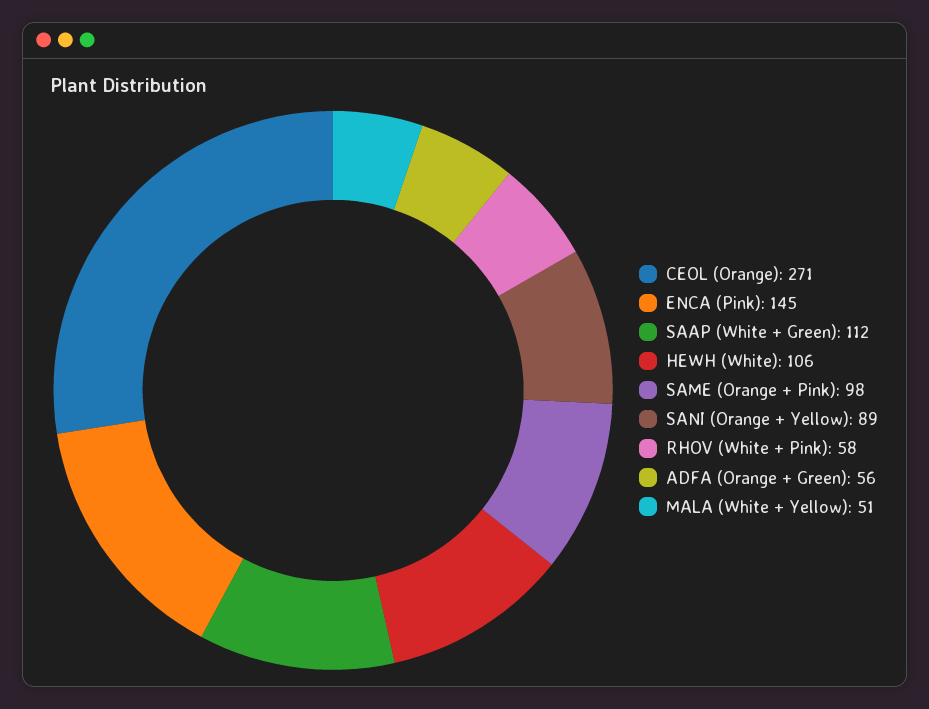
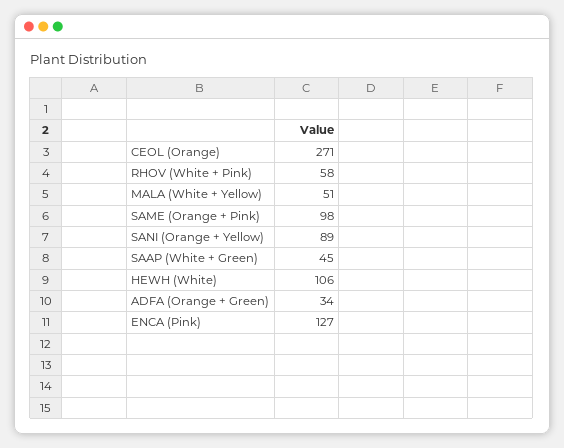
  {
    "CEOL (Orange)": 271,
-   "ENCA (Pink)": 145,
+   "ENCA (Pink)": 127,
-   "SAAP (White + Green)": 112,
+   "SAAP (White + Green)": 45,
    "HEWH (White)": 106,
    "SAME (Orange + Pink)": 98,
    "SANI (Orange + Yellow)": 89,
    "RHOV (White + Pink)": 58,
-   "ADFA (Orange + Green)": 56,
+   "ADFA (Orange + Green)": 34,
    "MALA (White + Yellow)": 51
  }

